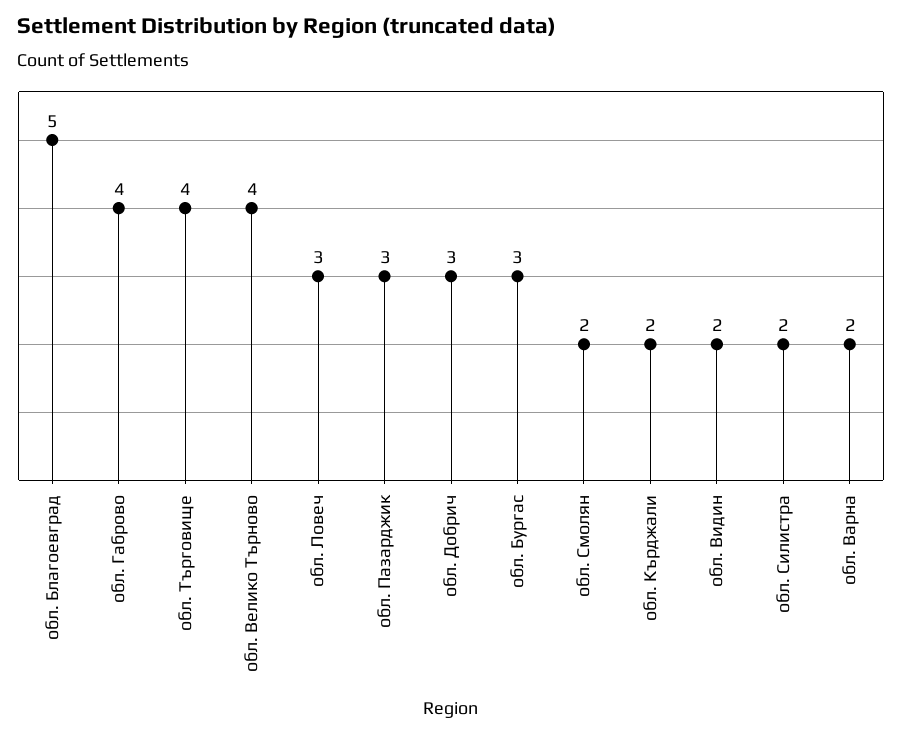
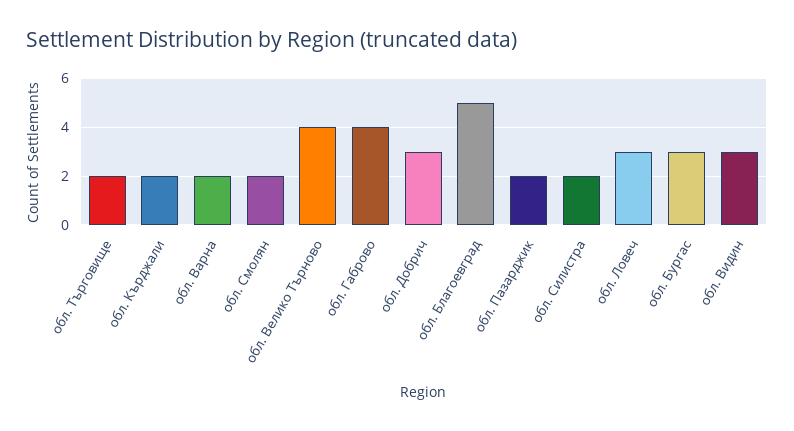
  {
    "обл. Благоевград": 5,
    "обл. Габрово": 4,
-   "обл. Търговище": 4,
+   "обл. Търговище": 2,
    "обл. Велико Търново": 4,
    "обл. Ловеч": 3,
-   "обл. Пазарджик": 3,
+   "обл. Пазарджик": 2,
    "обл. Добрич": 3,
    "обл. Бургас": 3,
    "обл. Смолян": 2,
    "обл. Кърджали": 2,
-   "обл. Видин": 2,
+   "обл. Видин": 3,
    "обл. Силистра": 2,
    "обл. Варна": 2
  }

